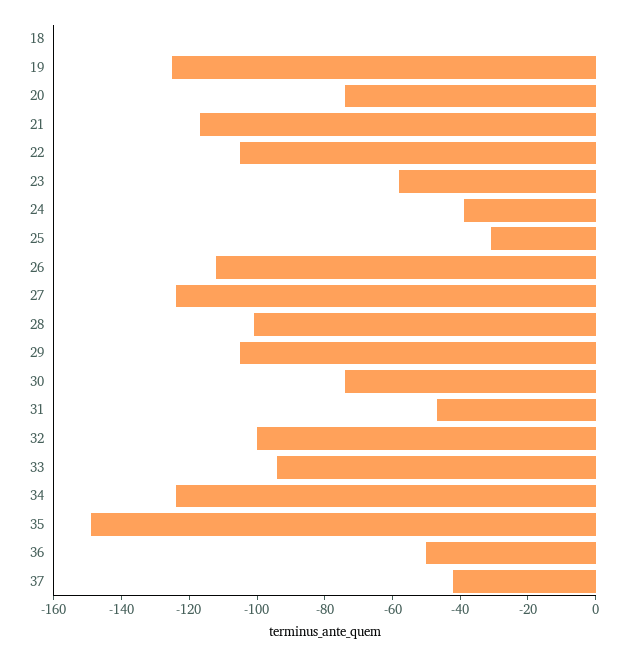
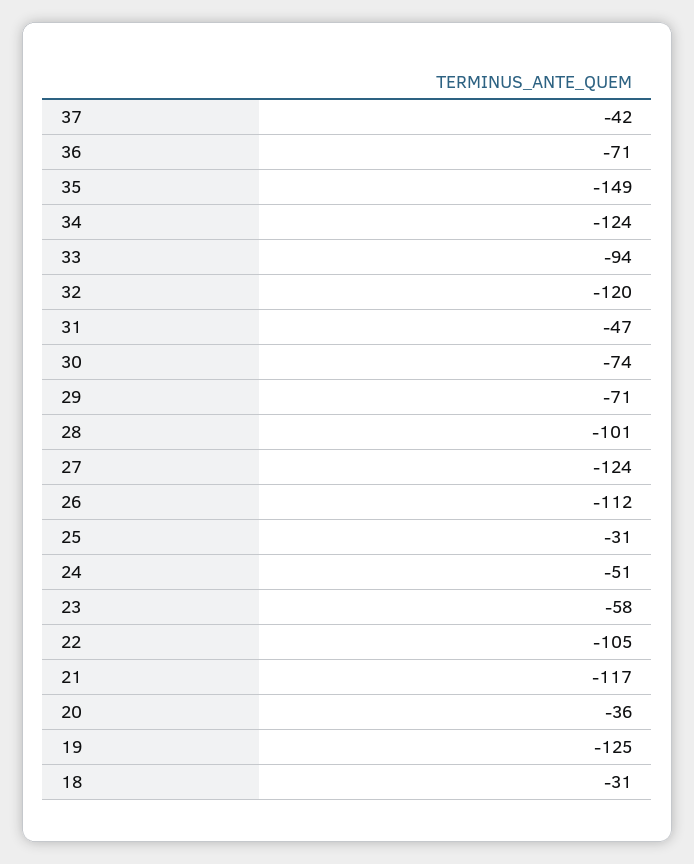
  {
-   "18": 0,
+   "18": -31,
    "19": -125,
-   "20": -75,
+   "20": -36,
    "21": -117,
    "22": -105,
    "23": -58,
-   "24": -40,
+   "24": -51,
    "25": -31,
    "26": -112,
    "27": -124,
    "28": -101,
-   "29": -105,
+   "29": -71,
    "30": -74,
    "31": -47,
-   "32": -100,
+   "32": -120,
    "33": -94,
    "34": -124,
    "35": -149,
-   "36": -50,
+   "36": -71,
    "37": -42
  }

